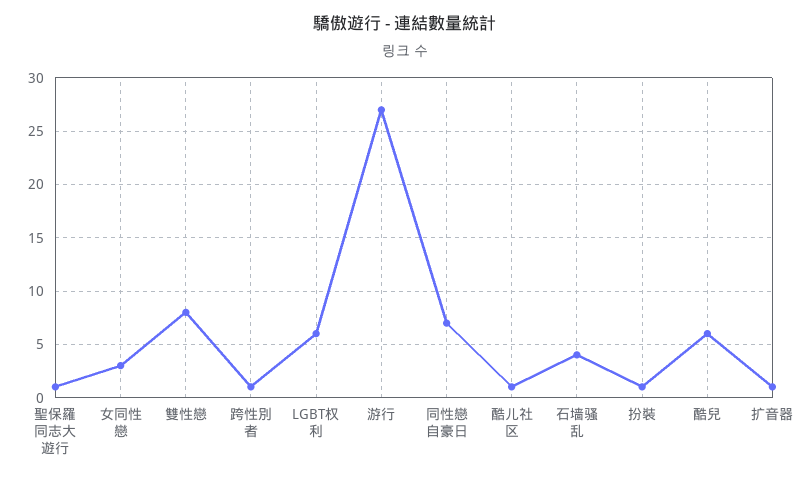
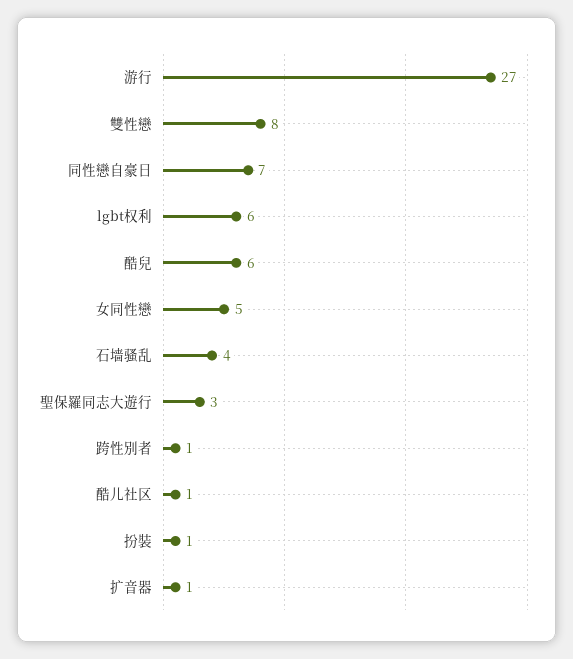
  {
-   "聖保羅同志大遊行": 1,
+   "聖保羅同志大遊行": 3,
-   "女同性戀": 3,
+   "女同性戀": 5,
    "雙性戀": 8,
    "跨性別者": 1,
    "LGBT权利": 6,
    "游行": 27,
    "同性戀自豪日": 7,
    "酷儿社区": 1,
    "石墙骚乱": 4,
    "扮裝": 1,
    "酷兒": 6,
    "扩音器": 1
  }

